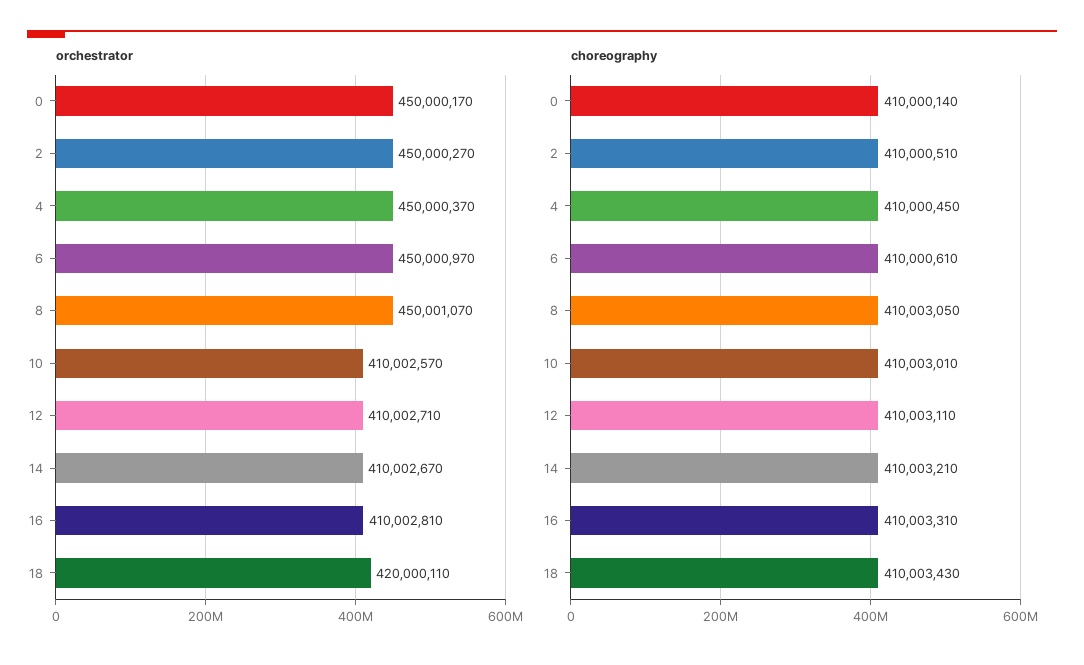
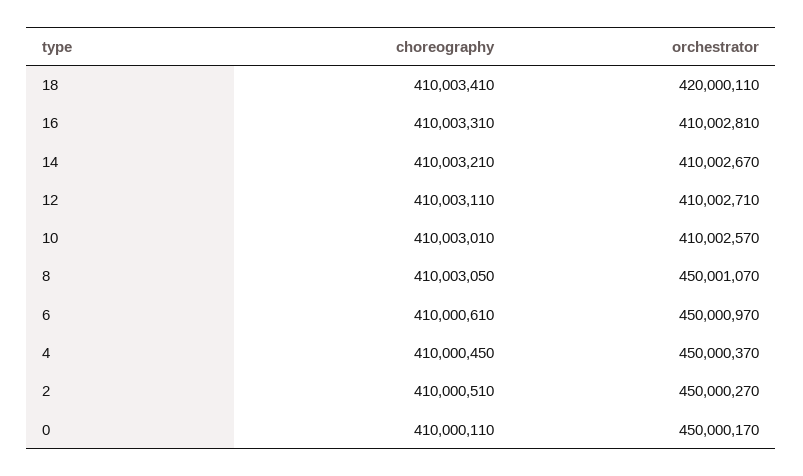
  {
    "orchestrator": {
      "0": 450000170,
      "2": 450000270,
      "4": 450000370,
      "6": 450000970,
      "8": 450001070,
      "10": 410002570,
      "12": 410002710,
      "14": 410002670,
      "16": 410002810,
      "18": 420000110
    },
    "choreography": {
-     "0": 410000140,
+     "0": 410000110,
      "2": 410000510,
      "4": 410000450,
      "6": 410000610,
      "8": 410003050,
      "10": 410003010,
      "12": 410003110,
      "14": 410003210,
      "16": 410003310,
-     "18": 410003430
+     "18": 410003410
    }
  }

